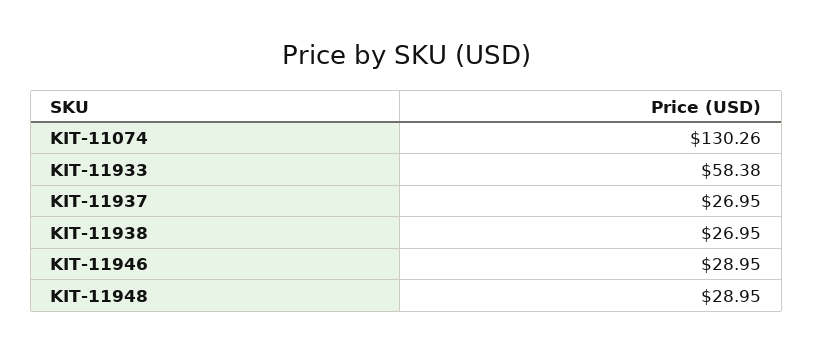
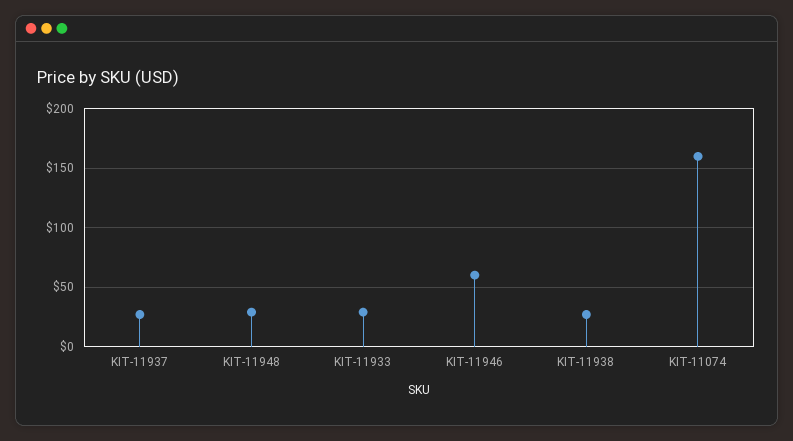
  {
-   "KIT-11074": 130.26,
+   "KIT-11074": 160,
-   "KIT-11933": 58.38,
+   "KIT-11933": 30,
    "KIT-11937": 26.95,
    "KIT-11938": 26.95,
-   "KIT-11946": 28.95,
+   "KIT-11946": 60,
    "KIT-11948": 28.95
  }

